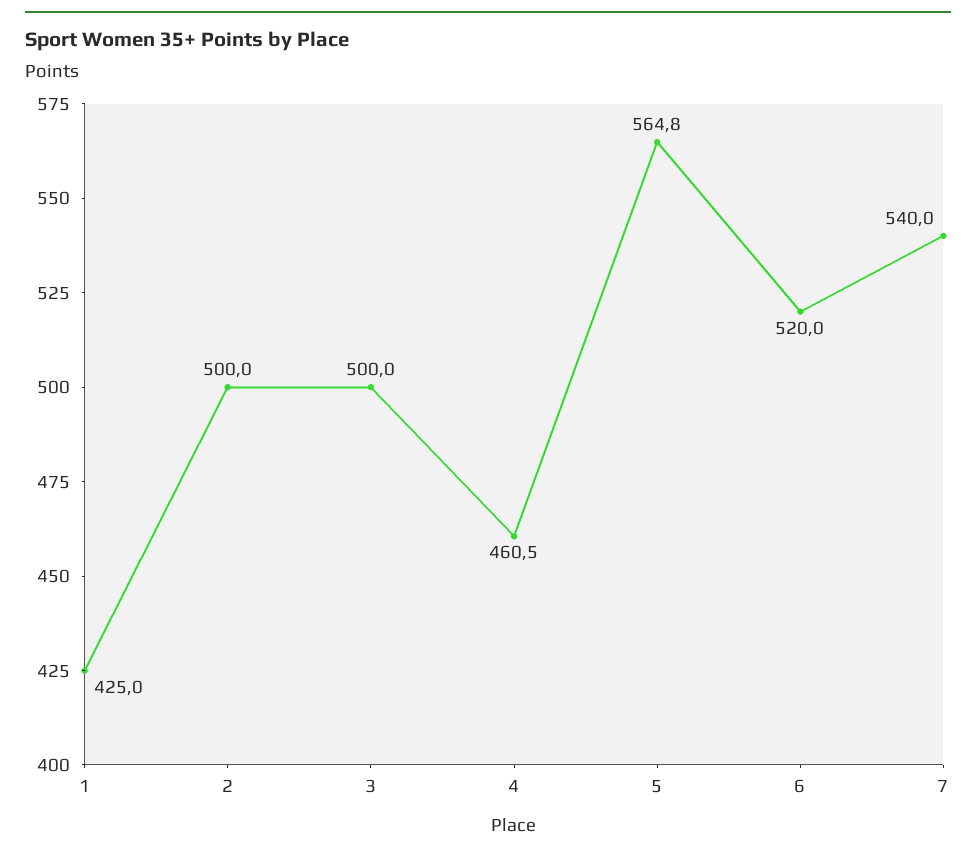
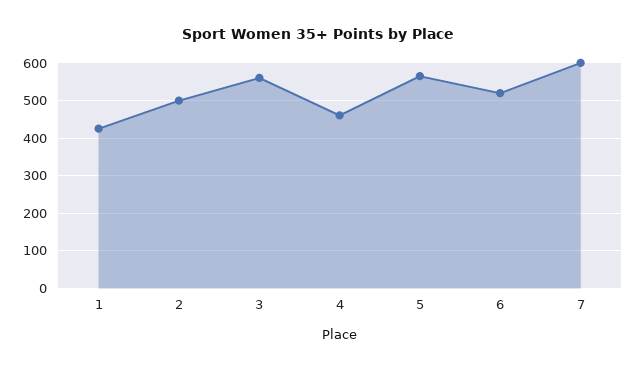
  {
    "1": 425,
    "2": 500,
-   "3": 500,
+   "3": 560,
    "4": 460.5,
    "5": 564.8,
    "6": 520,
-   "7": 540
+   "7": 600
  }

